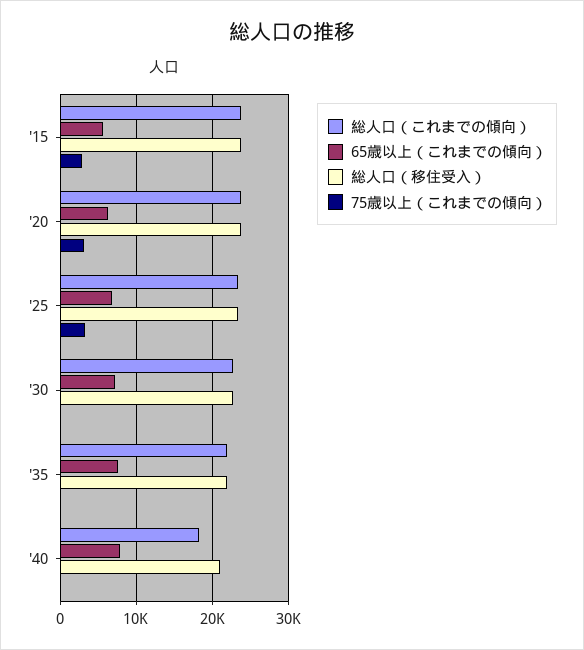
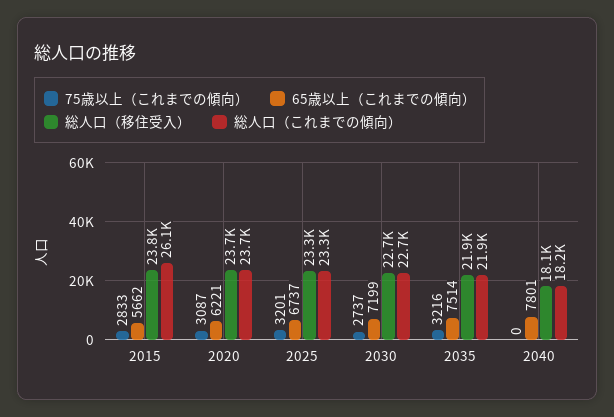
  {
    "総人口（これまでの傾向）": {
-     "'15": 24000,
+     "'15": 26100,
      "'20": 23700,
      "'25": 23300,
      "'30": 22700,
      "'35": 21900,
      "'40": 18200
    },
    "65歳以上（これまでの傾向）": {
      "'15": 5662,
      "'20": 6221,
      "'25": 6737,
      "'30": 7199,
      "'35": 7514,
      "'40": 7801
    },
    "総人口（移住受入）": {
      "'15": 23800,
      "'20": 23700,
      "'25": 23300,
      "'30": 22700,
      "'35": 21900,
-     "'40": 21000
+     "'40": 18100
    },
    "75歳以上（これまでの傾向）": {
      "'15": 2833,
      "'20": 3087,
      "'25": 3201,
-     "'30": 0,
+     "'30": 2737,
-     "'35": 0,
+     "'35": 3216,
      "'40": 0
    }
  }

